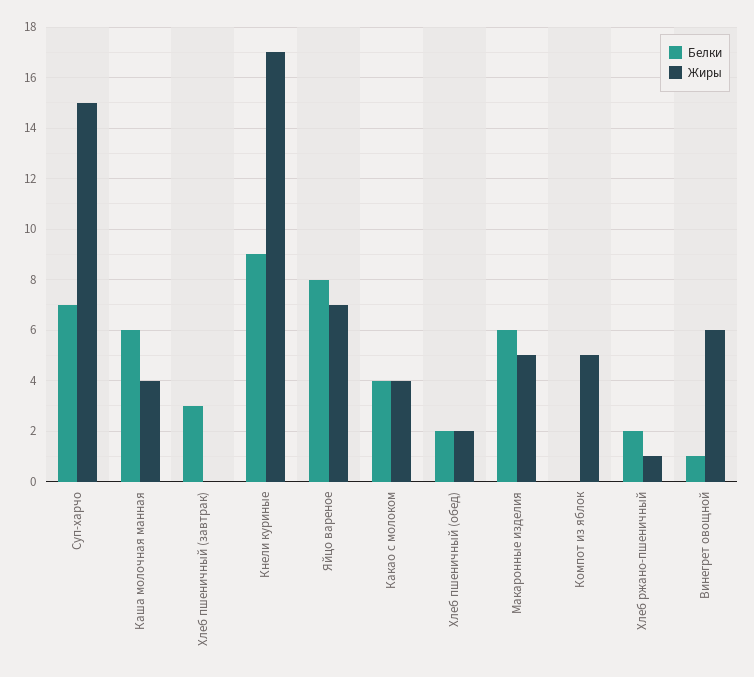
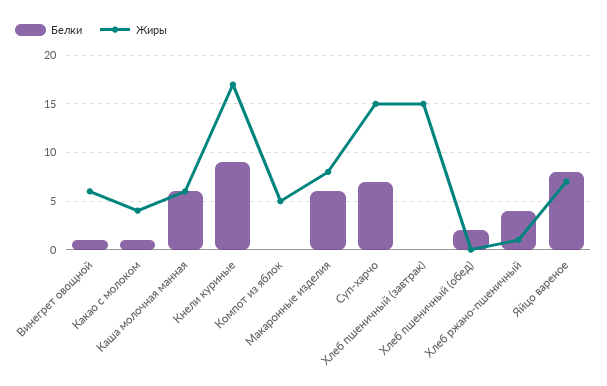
  {
    "Белки": {
      "Суп-харчо": 7,
      "Каша молочная манная": 6,
-     "Хлеб пшеничный (завтрак)": 3,
+     "Хлеб пшеничный (завтрак)": 0,
      "Кнели куриные": 9,
      "Яйцо вареное": 8,
-     "Какао с молоком": 4,
+     "Какао с молоком": 1,
      "Хлеб пшеничный (обед)": 2,
      "Макаронные изделия": 6,
      "Компот из яблок": 0,
-     "Хлеб ржано-пшеничный": 2,
+     "Хлеб ржано-пшеничный": 4,
      "Винегрет овощной": 1
    },
    "Жиры": {
      "Суп-харчо": 15,
-     "Каша молочная манная": 4,
+     "Каша молочная манная": 6,
-     "Хлеб пшеничный (завтрак)": 0,
+     "Хлеб пшеничный (завтрак)": 15,
      "Кнели куриные": 17,
      "Яйцо вареное": 7,
      "Какао с молоком": 4,
-     "Хлеб пшеничный (обед)": 2,
+     "Хлеб пшеничный (обед)": 0,
-     "Макаронные изделия": 5,
+     "Макаронные изделия": 8,
      "Компот из яблок": 5,
      "Хлеб ржано-пшеничный": 1,
      "Винегрет овощной": 6
    }
  }

